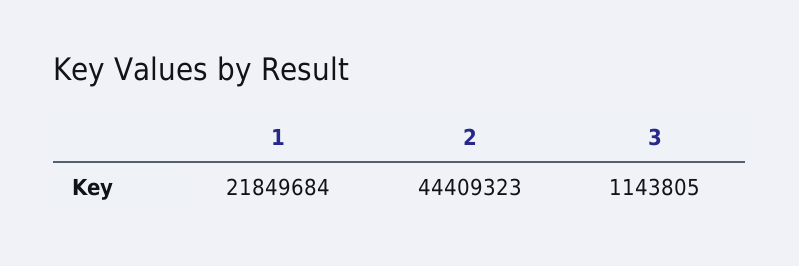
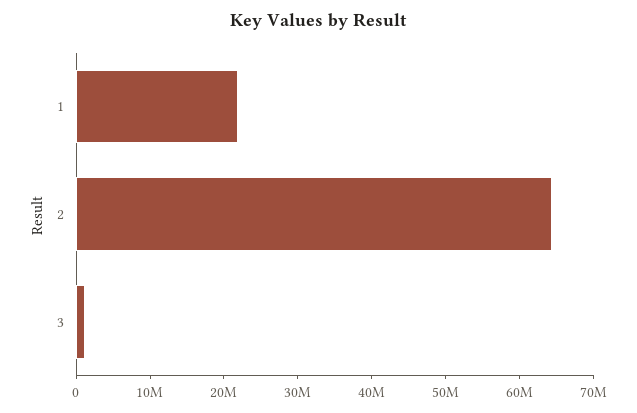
  {
    "1": 21849684,
-   "2": 44409323,
+   "2": 64000000,
    "3": 1143805
  }

